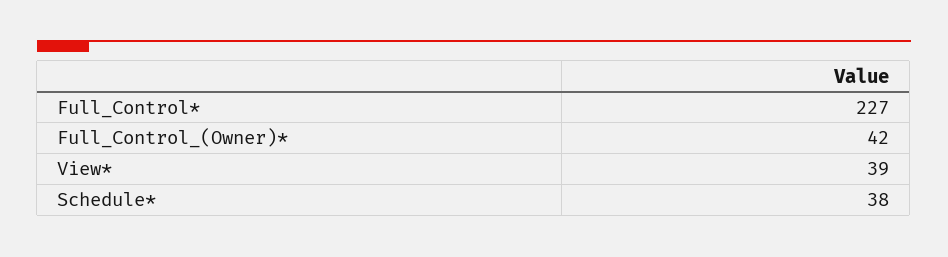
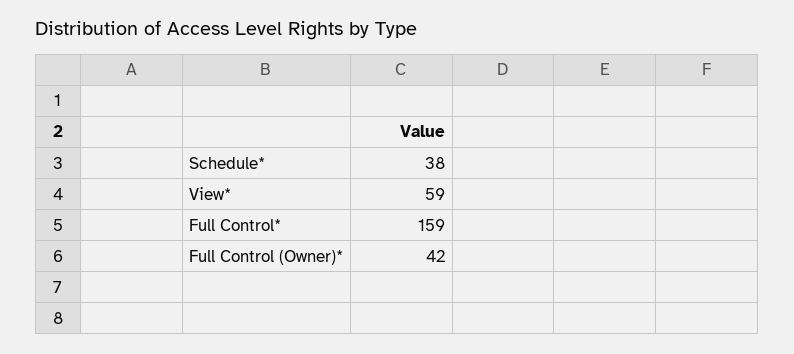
  {
-   "Full_Control*": 227,
+   "Full_Control*": 159,
    "Full_Control_(Owner)*": 42,
-   "View*": 39,
+   "View*": 59,
    "Schedule*": 38
  }

